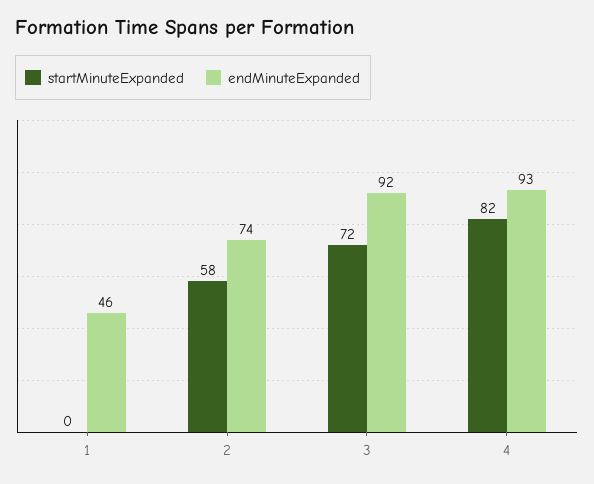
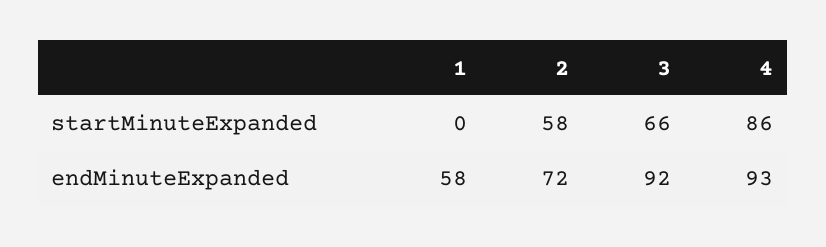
  {
    "startMinuteExpanded": {
      "1": 0,
      "2": 58,
-     "3": 72,
+     "3": 66,
-     "4": 82
+     "4": 86
    },
    "endMinuteExpanded": {
-     "1": 46,
+     "1": 58,
-     "2": 74,
+     "2": 72,
      "3": 92,
      "4": 93
    }
  }

